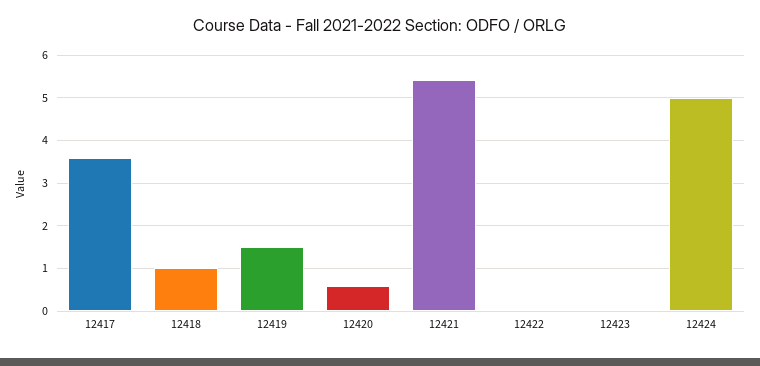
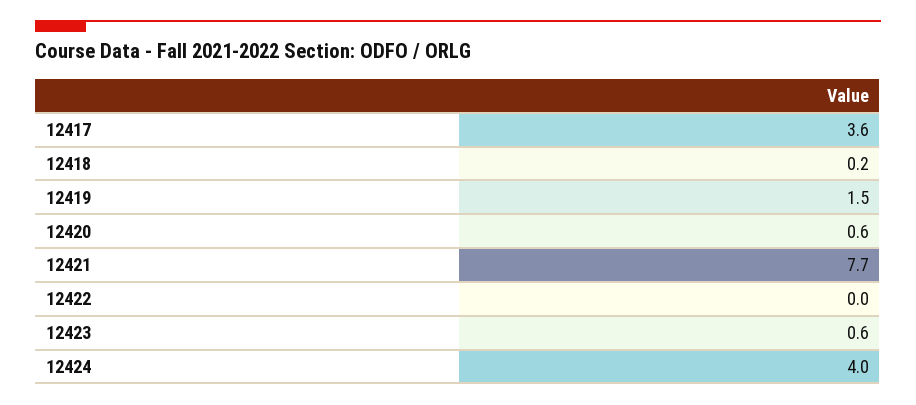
  {
    "12417": 3.6,
-   "12418": 1,
+   "12418": 0.2,
    "12419": 1.5,
    "12420": 0.6,
-   "12421": 5.4,
+   "12421": 7.7,
    "12422": 0,
-   "12423": 0,
+   "12423": 0.6,
-   "12424": 5
+   "12424": 4
  }

